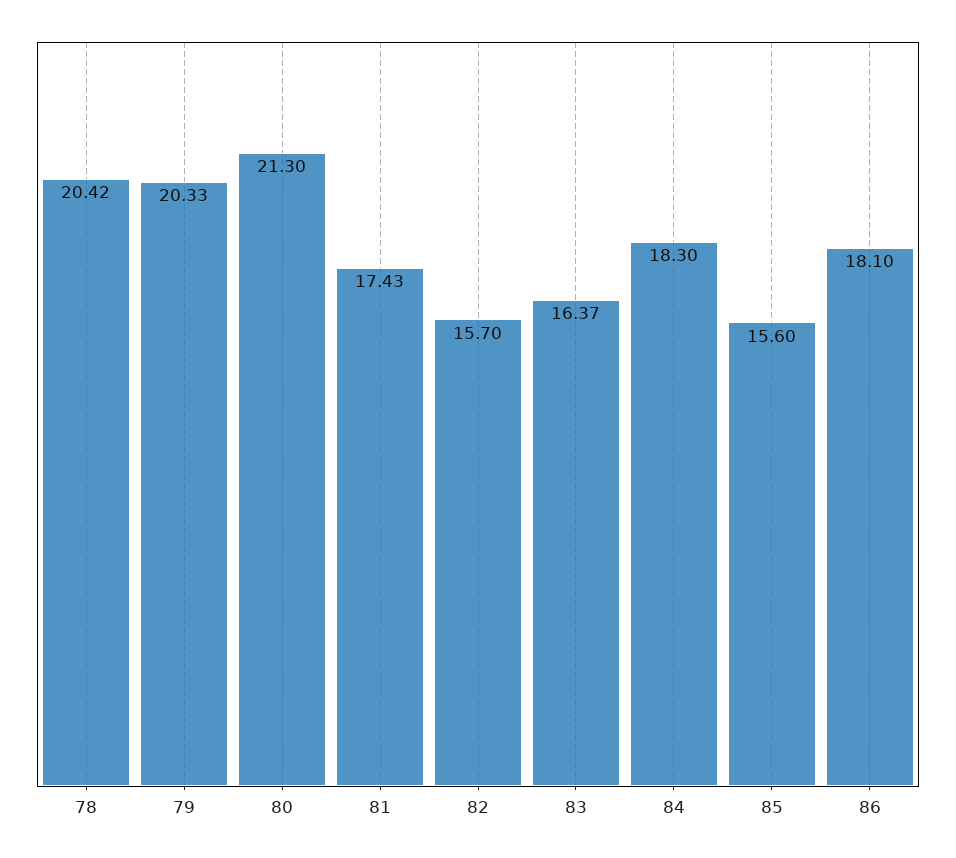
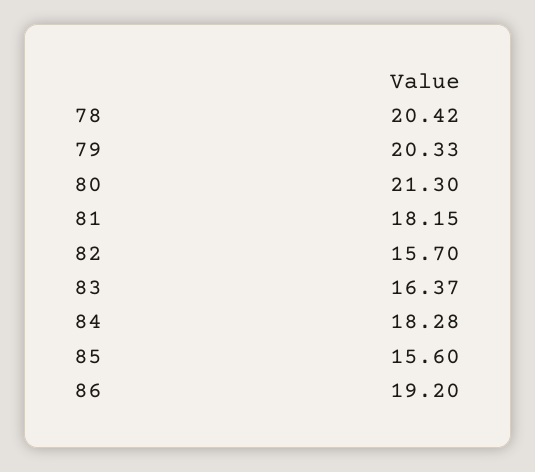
  {
    "78": 20.42,
    "79": 20.33,
    "80": 21.3,
-   "81": 17.43,
+   "81": 18.15,
    "82": 15.7,
    "83": 16.37,
-   "84": 18.3,
+   "84": 18.28,
    "85": 15.6,
-   "86": 18.1
+   "86": 19.2
  }

